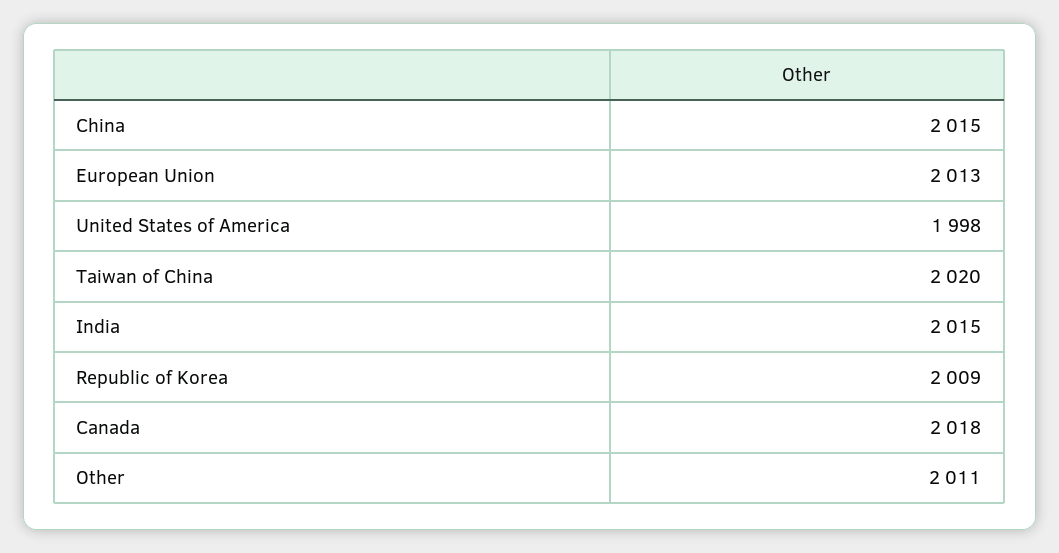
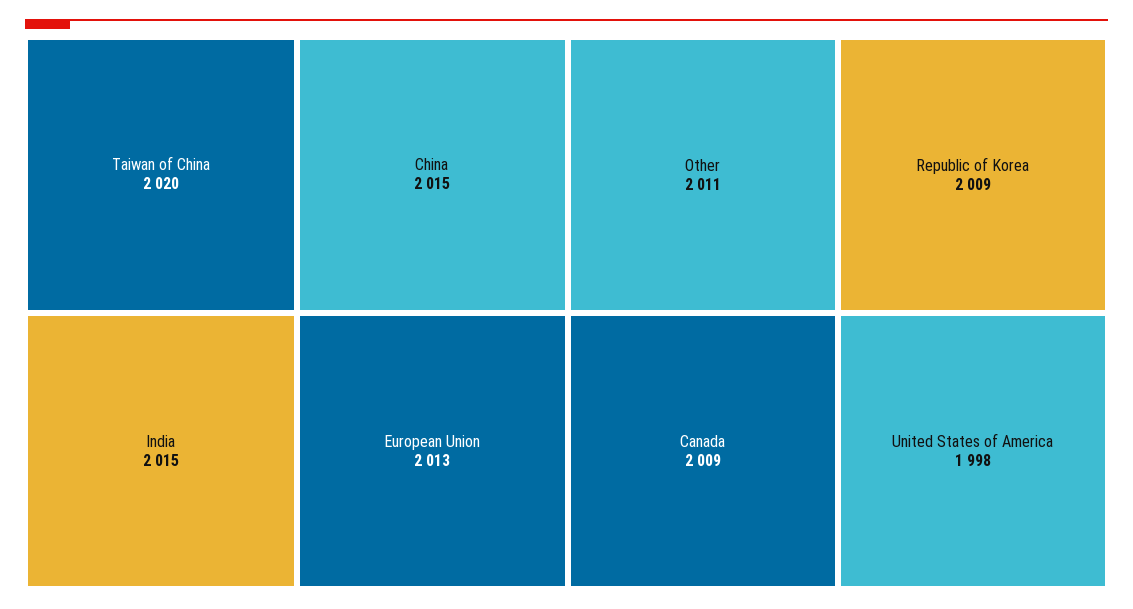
  {
    "China": 2015,
    "European Union": 2013,
    "United States of America": 1998,
    "Taiwan of China": 2020,
    "India": 2015,
    "Republic of Korea": 2009,
-   "Canada": 2018,
+   "Canada": 2009,
    "Other": 2011
  }

